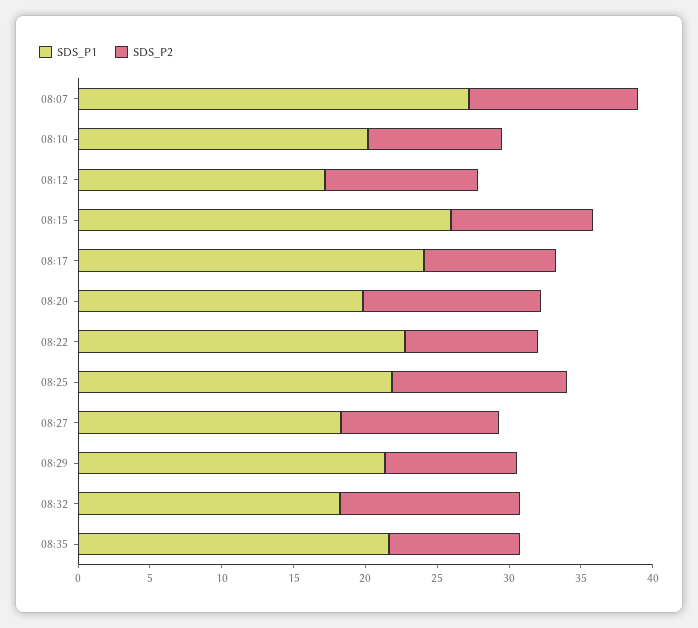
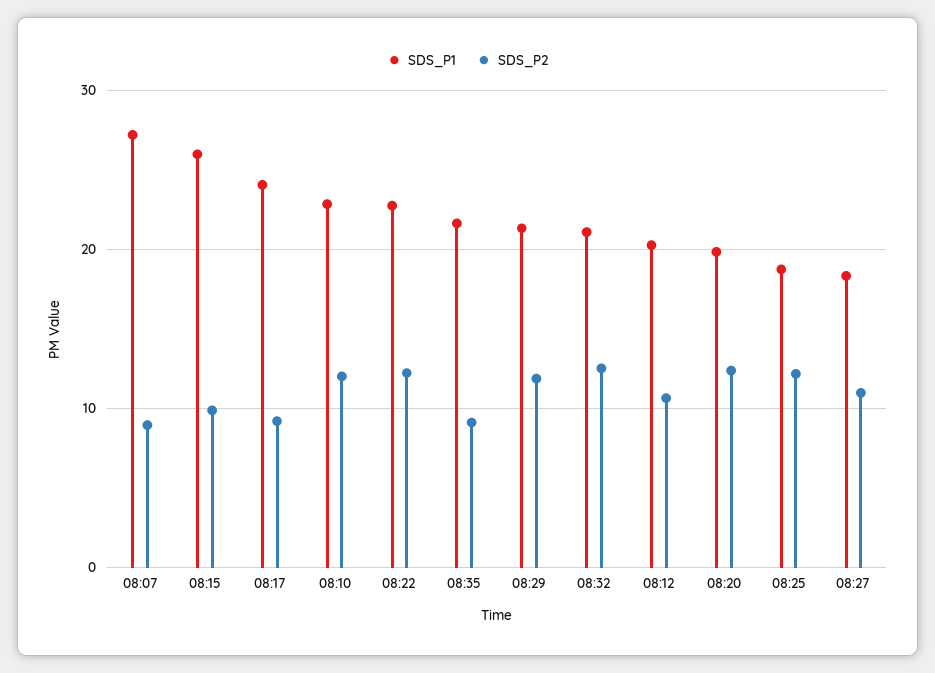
  {
    "SDS_P1": {
      "08:07": 27,
-     "08:10": 20,
+     "08:10": 23,
-     "08:12": 17,
+     "08:12": 20,
      "08:15": 26,
      "08:17": 24,
      "08:20": 20,
      "08:22": 23,
-     "08:25": 22,
+     "08:25": 19,
      "08:27": 18,
      "08:29": 21,
-     "08:32": 18,
+     "08:32": 21,
      "08:35": 22
    },
    "SDS_P2": {
-     "08:07": 12,
+     "08:07": 9,
-     "08:10": 9,
+     "08:10": 12,
      "08:12": 11,
      "08:15": 10,
      "08:17": 9,
      "08:20": 12,
-     "08:22": 9,
+     "08:22": 12,
      "08:25": 12,
      "08:27": 11,
-     "08:29": 9,
+     "08:29": 12,
      "08:32": 13,
      "08:35": 9
    }
  }

